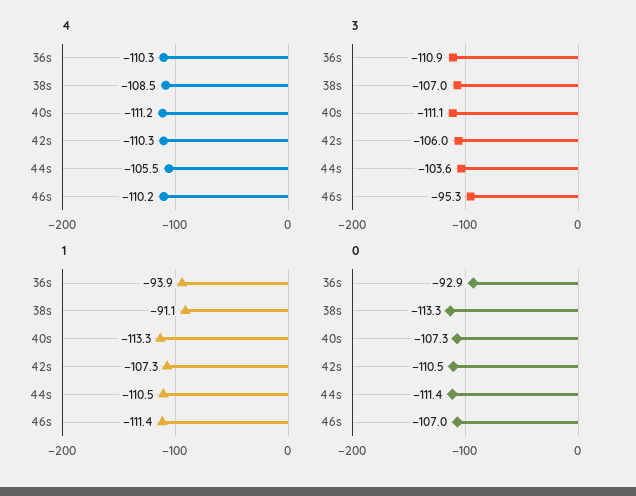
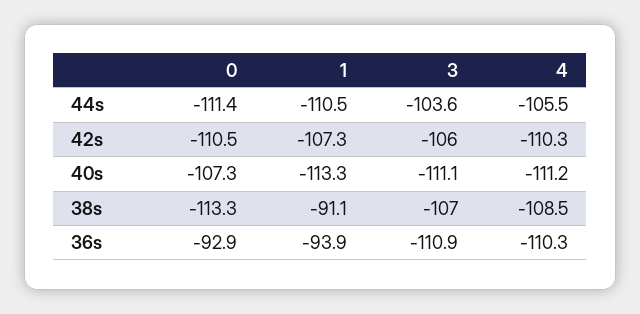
  {
    "4": {
      "36s": -110.3,
      "38s": -108.5,
      "40s": -111.2,
      "42s": -110.3,
-     "44s": -105.5,
+     "44s": -105.5
-     "46s": -110.2
    },
    "3": {
      "36s": -110.9,
      "38s": -107,
      "40s": -111.1,
      "42s": -106,
-     "44s": -103.6,
+     "44s": -103.6
-     "46s": -95.3
    },
    "1": {
      "36s": -93.9,
      "38s": -91.1,
      "40s": -113.3,
      "42s": -107.3,
-     "44s": -110.5,
+     "44s": -110.5
-     "46s": -111.4
    },
    "0": {
      "36s": -92.9,
      "38s": -113.3,
      "40s": -107.3,
      "42s": -110.5,
-     "44s": -111.4,
+     "44s": -111.4
-     "46s": -107
    }
  }

